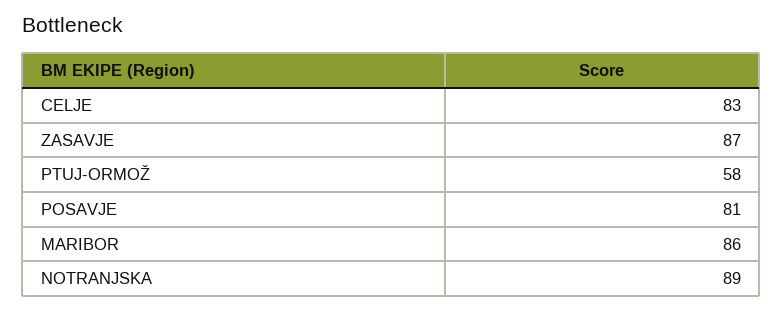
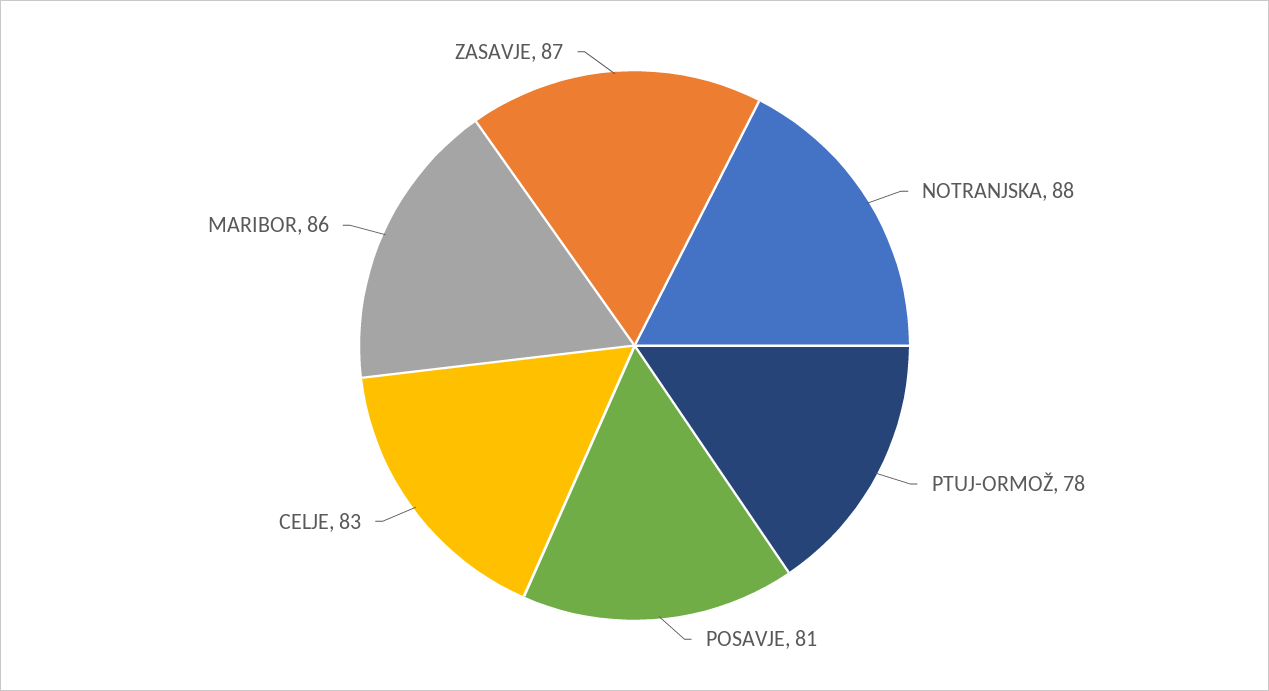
  {
    "CELJE": 83,
    "ZASAVJE": 87,
-   "PTUJ-ORMOŽ": 58,
+   "PTUJ-ORMOŽ": 78,
    "POSAVJE": 81,
    "MARIBOR": 86,
-   "NOTRANJSKA": 89
+   "NOTRANJSKA": 88
  }

